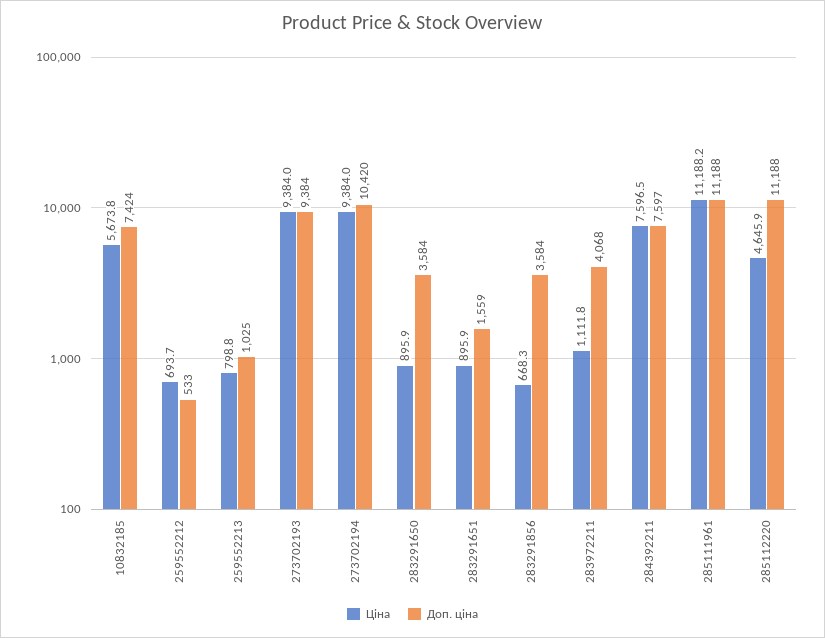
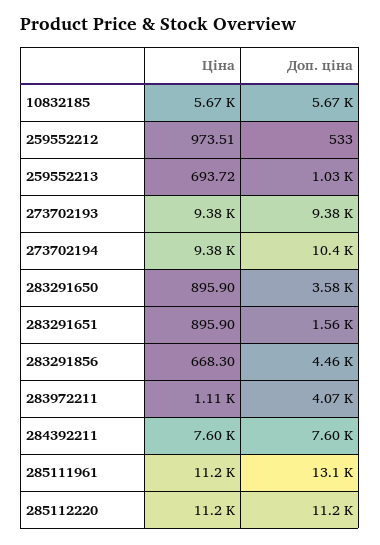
  {
    "Ціна": {
      "10832185": 5673.8,
-     "259552212": 693.7,
+     "259552212": 973.51,
-     "259552213": 798.8,
+     "259552213": 693.72,
      "273702193": 9384,
      "273702194": 9384,
      "283291650": 895.9,
      "283291651": 895.9,
      "283291856": 668.3,
      "283972211": 1111.8,
      "284392211": 7596.5,
      "285111961": 11188.2,
-     "285112220": 4645.9
+     "285112220": 11200
    },
    "Доп. ціна": {
-     "10832185": 7424,
+     "10832185": 5670,
      "259552212": 533,
      "259552213": 1025,
      "273702193": 9384,
      "273702194": 10420,
      "283291650": 3584,
      "283291651": 1559,
-     "283291856": 3584,
+     "283291856": 4460,
      "283972211": 4068,
      "284392211": 7597,
-     "285111961": 11188,
+     "285111961": 13100,
      "285112220": 11188
    }
  }

